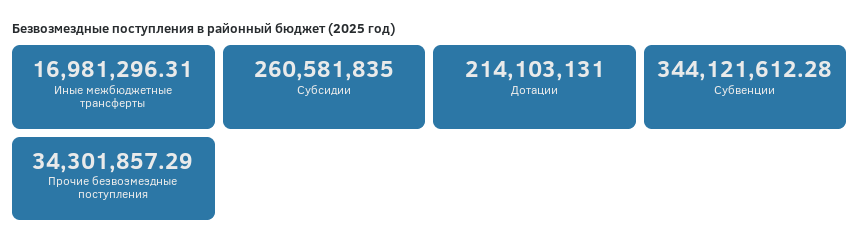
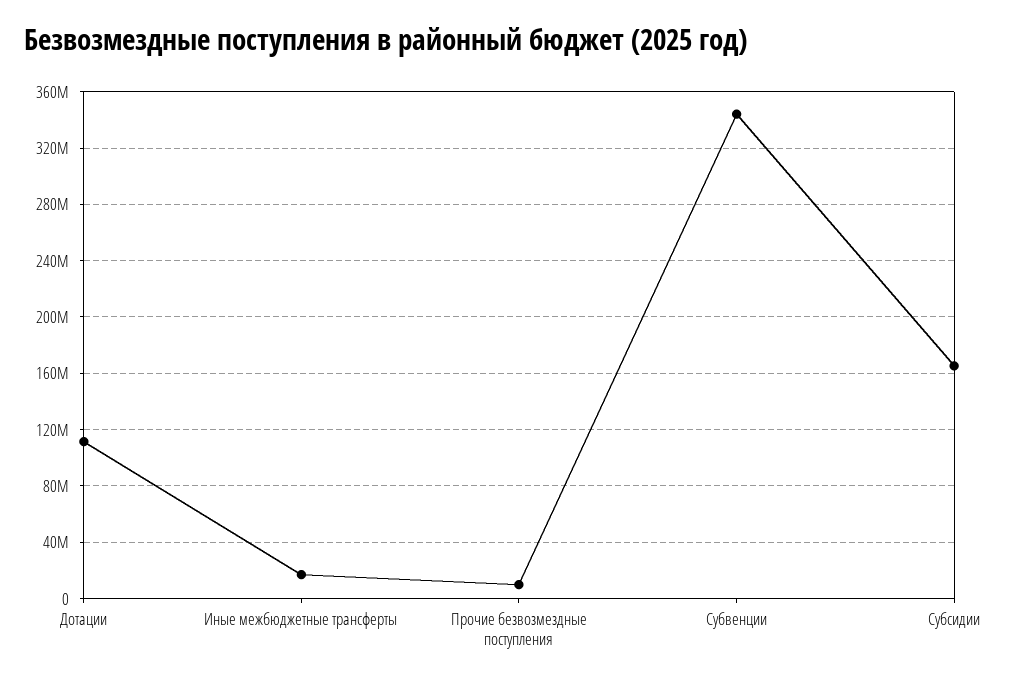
  {
    "Иные межбюджетные трансферты": 16981296.31,
-   "Субсидии": 260581835,
+   "Субсидии": 165000000,
-   "Дотации": 214103131,
+   "Дотации": 110000000,
    "Субвенции": 344121612.28,
-   "Прочие безвозмездные поступления": 34301857.29
+   "Прочие безвозмездные поступления": 10000000
  }

